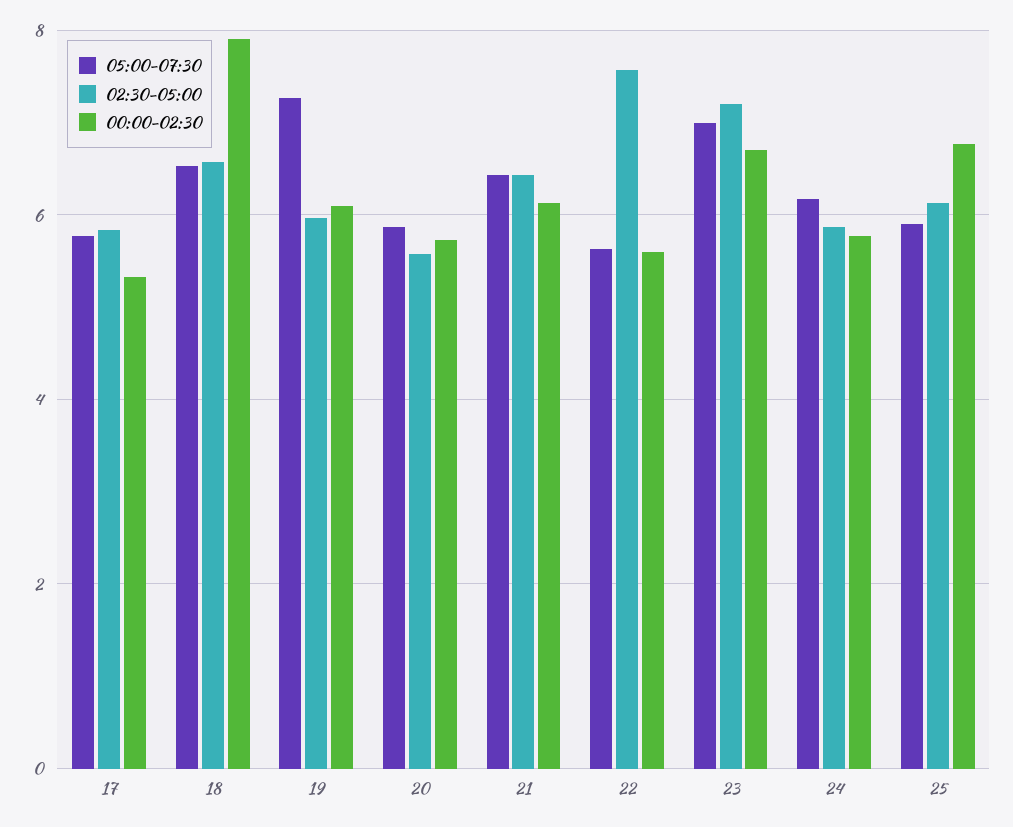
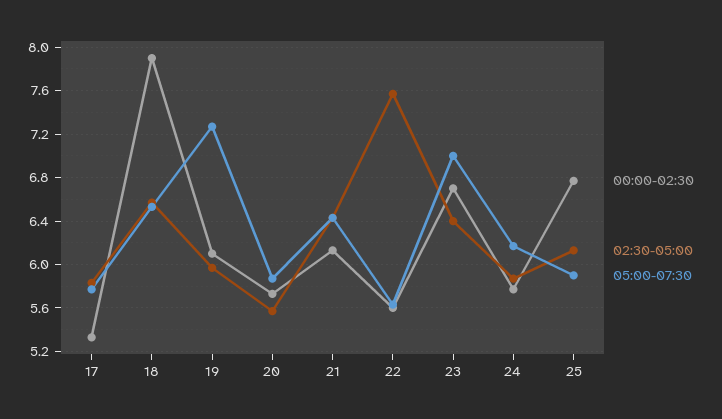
  {
    "05:00-07:30": {
      "17": 5.8,
      "18": 6.5,
      "19": 7.3,
      "20": 5.9,
      "21": 6.4,
      "22": 5.6,
      "23": 7,
      "24": 6.2,
      "25": 5.9
    },
    "02:30-05:00": {
      "17": 5.8,
      "18": 6.6,
      "19": 6,
      "20": 5.6,
      "21": 6.4,
      "22": 7.6,
-     "23": 7.2,
+     "23": 6.4,
      "24": 5.9,
      "25": 6.1
    },
    "00:00-02:30": {
      "17": 5.3,
      "18": 7.9,
      "19": 6.1,
      "20": 5.7,
      "21": 6.1,
      "22": 5.6,
      "23": 6.7,
      "24": 5.8,
      "25": 6.8
    }
  }

